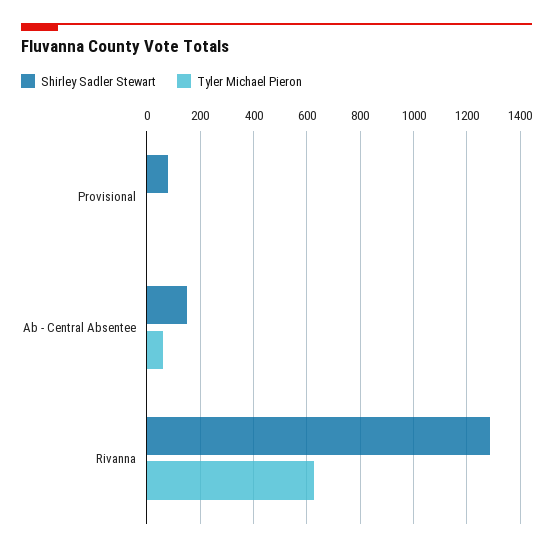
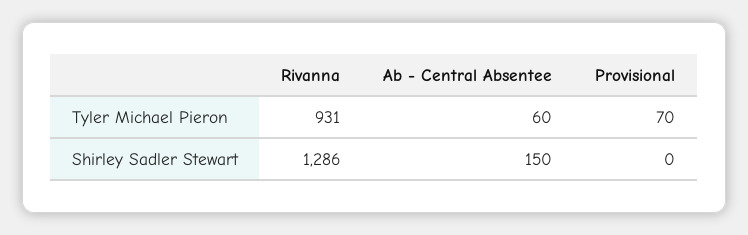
  {
    "Shirley Sadler Stewart": {
-     "Provisional": 75,
+     "Provisional": 0,
      "Ab - Central Absentee": 150,
      "Rivanna": 1286
    },
    "Tyler Michael Pieron": {
-     "Provisional": 0,
+     "Provisional": 70,
      "Ab - Central Absentee": 60,
-     "Rivanna": 625
+     "Rivanna": 931
    }
  }

